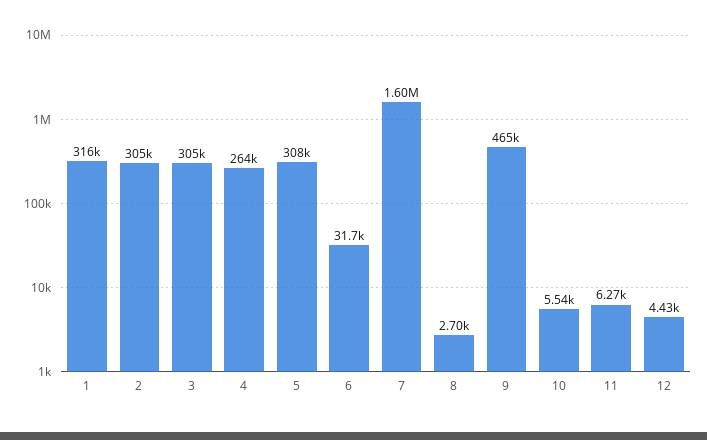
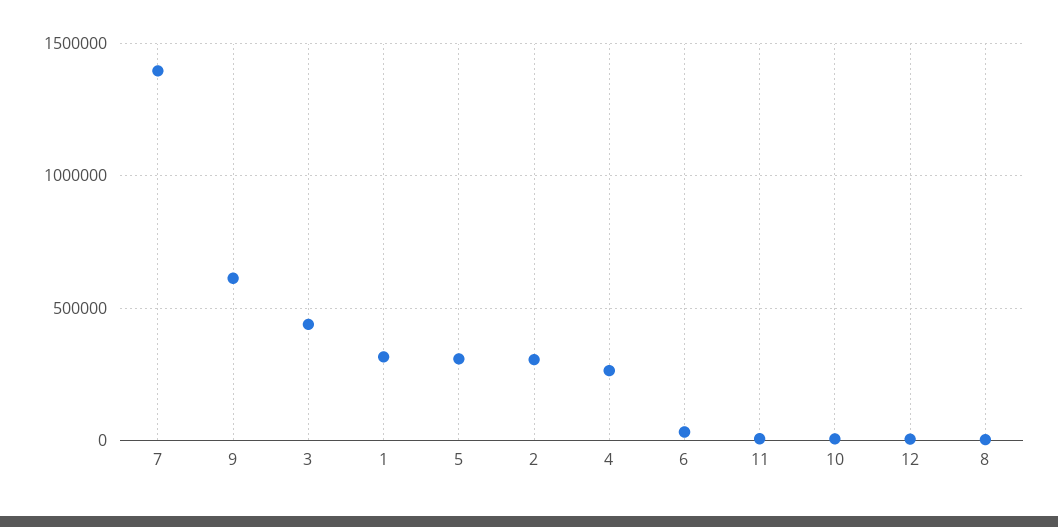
  {
    "1": 316000,
    "2": 305000,
-   "3": 305000,
+   "3": 450000,
    "4": 264000,
    "5": 308000,
    "6": 31700,
-   "7": 1600000,
+   "7": 1400000,
    "8": 2700,
-   "9": 465000,
+   "9": 600000,
    "10": 5540,
    "11": 6270,
    "12": 4430
  }

